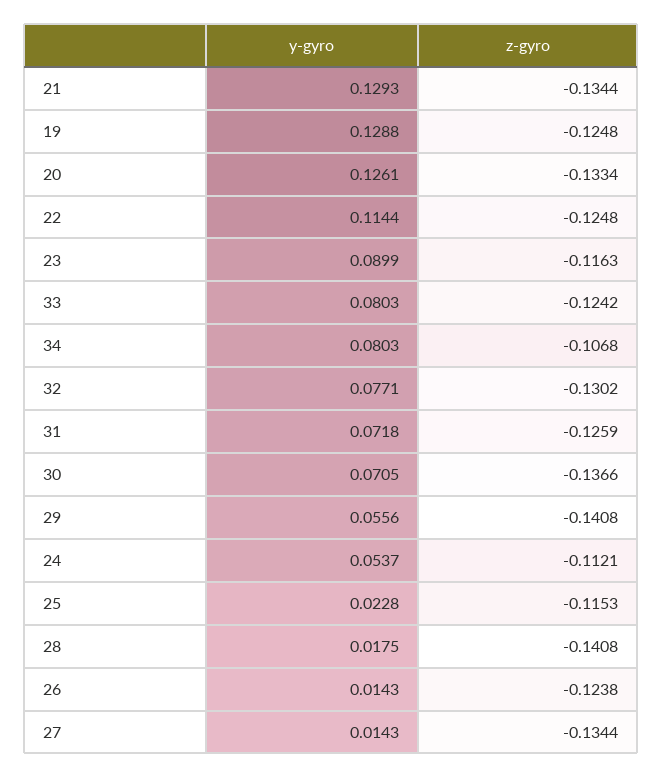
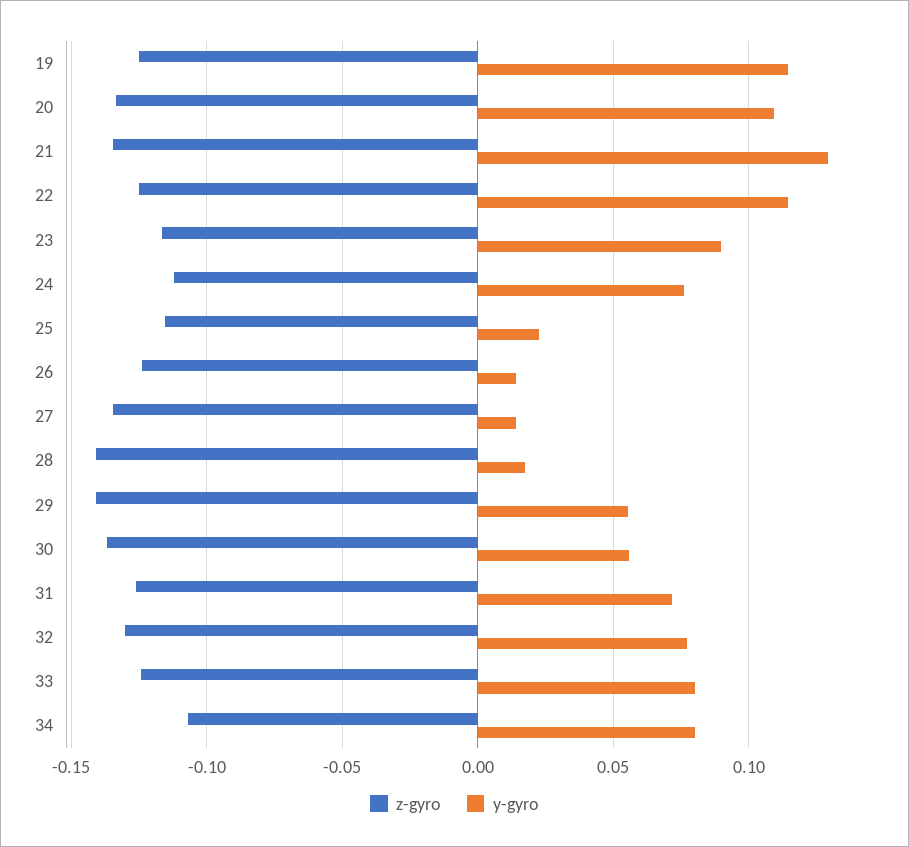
  {
    "y-gyro": {
      "21": 0.1293,
-     "19": 0.1288,
+     "19": 0.115,
-     "20": 0.1261,
+     "20": 0.11,
      "22": 0.1144,
      "23": 0.0899,
      "33": 0.0803,
      "34": 0.0803,
      "32": 0.0771,
      "31": 0.0718,
-     "30": 0.0705,
+     "30": 0.055,
      "29": 0.0556,
-     "24": 0.0537,
+     "24": 0.075,
      "25": 0.0228,
      "28": 0.0175,
      "26": 0.0143,
      "27": 0.0143
    },
    "z-gyro": {
      "21": -0.1344,
      "19": -0.1248,
      "20": -0.1334,
      "22": -0.1248,
      "23": -0.1163,
      "33": -0.1242,
      "34": -0.1068,
      "32": -0.1302,
      "31": -0.1259,
      "30": -0.1366,
      "29": -0.1408,
      "24": -0.1121,
      "25": -0.1153,
      "28": -0.1408,
      "26": -0.1238,
      "27": -0.1344
    }
  }

